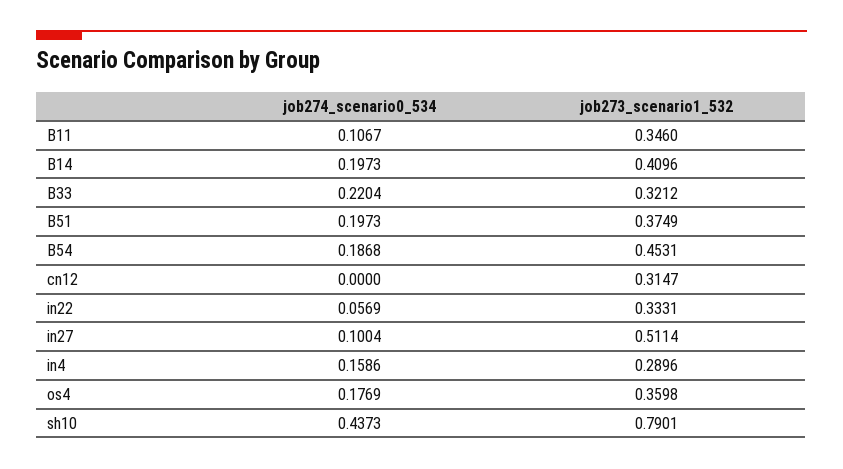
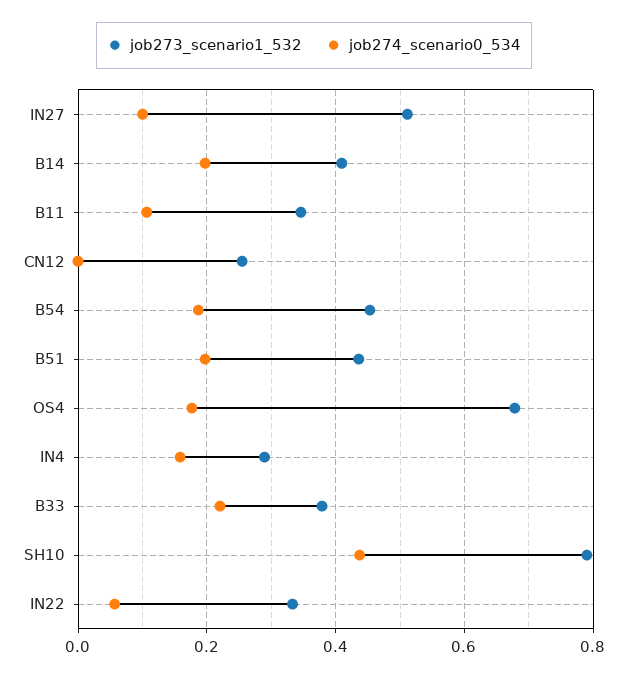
  {
    "job274_scenario0_534": {
      "B11": 0.1067,
      "B14": 0.1973,
      "B33": 0.2204,
      "B51": 0.1973,
      "B54": 0.1868,
      "cn12": 0,
      "in22": 0.0569,
      "in27": 0.1004,
      "in4": 0.1586,
      "os4": 0.1769,
      "sh10": 0.4373
    },
    "job273_scenario1_532": {
      "B11": 0.346,
      "B14": 0.4096,
-     "B33": 0.3212,
+     "B33": 0.38,
-     "B51": 0.3749,
+     "B51": 0.44,
      "B54": 0.4531,
-     "cn12": 0.3147,
+     "cn12": 0.26,
      "in22": 0.3331,
      "in27": 0.5114,
      "in4": 0.2896,
-     "os4": 0.3598,
+     "os4": 0.68,
      "sh10": 0.7901
    }
  }

